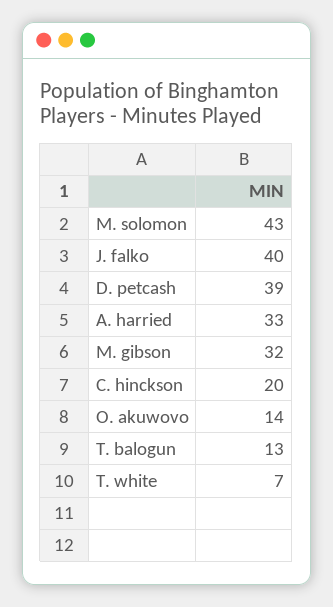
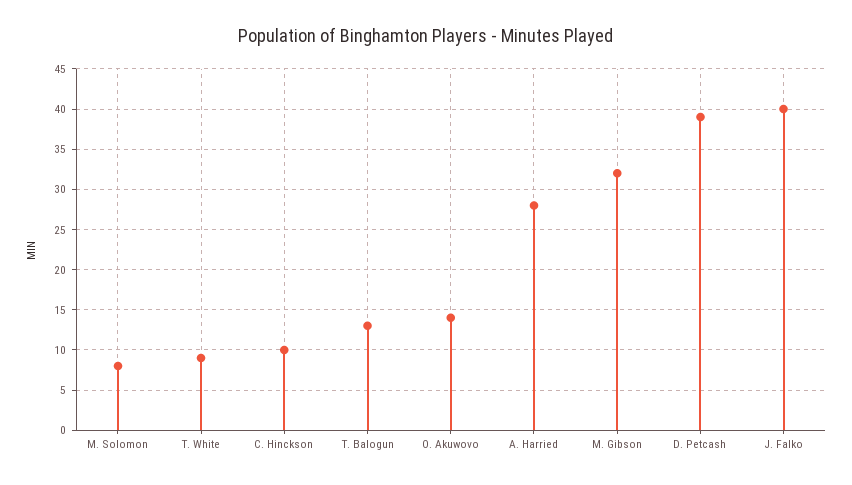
  {
-   "M. solomon": 43,
+   "M. solomon": 8,
    "J. falko": 40,
    "D. petcash": 39,
-   "A. harried": 33,
+   "A. harried": 28,
    "M. gibson": 32,
-   "C. hinckson": 20,
+   "C. hinckson": 10,
    "O. akuwovo": 14,
    "T. balogun": 13,
-   "T. white": 7
+   "T. white": 9
  }

